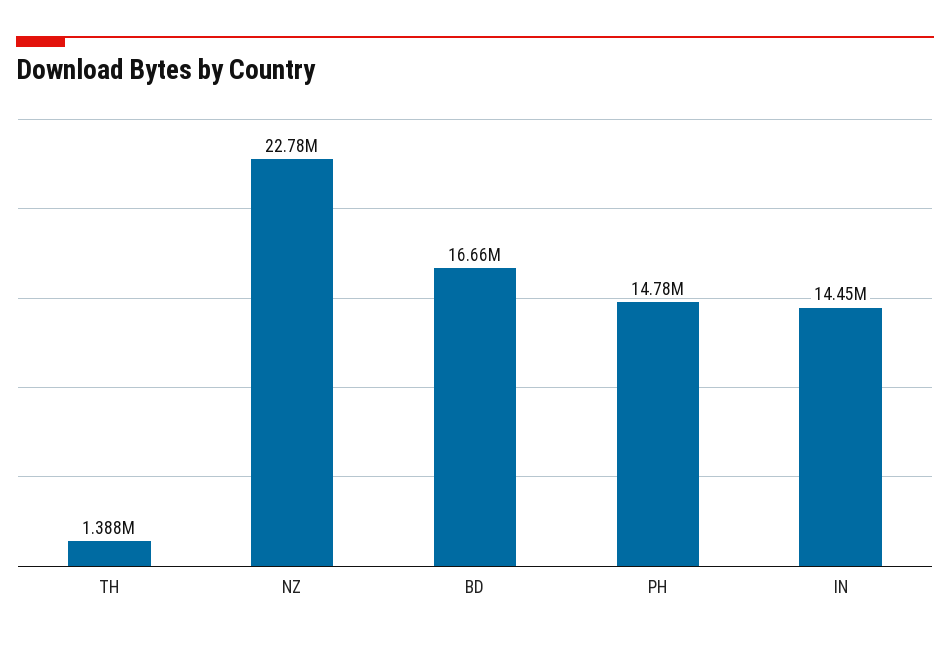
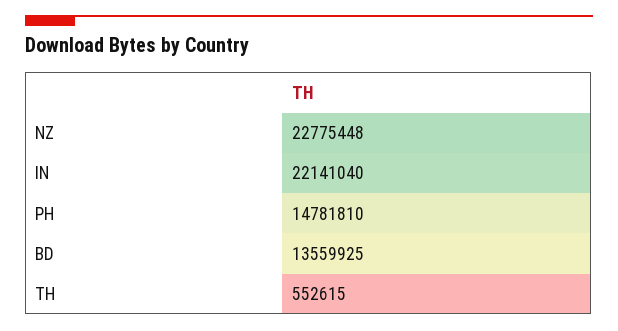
  {
-   "TH": 1388000,
+   "TH": 552615,
    "NZ": 22775448,
-   "BD": 16660000,
+   "BD": 13559925,
    "PH": 14781810,
-   "IN": 14450000
+   "IN": 22141040
  }

